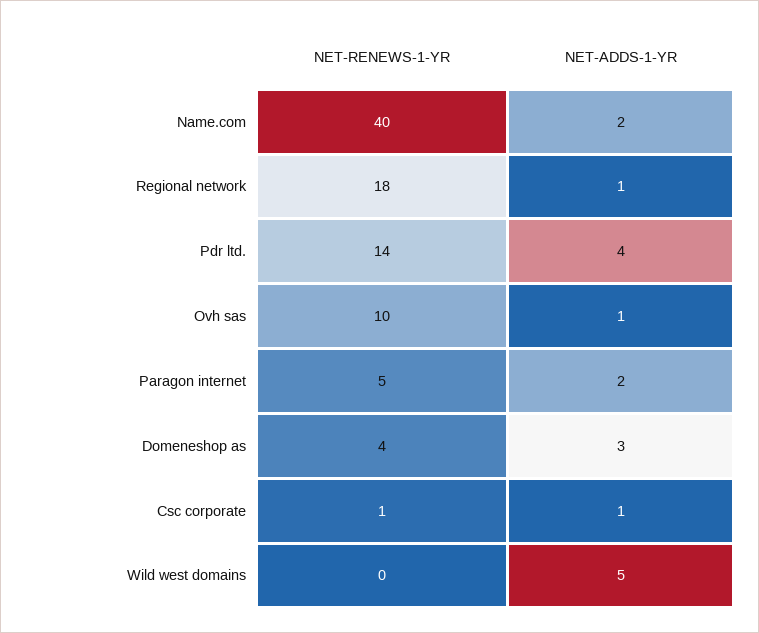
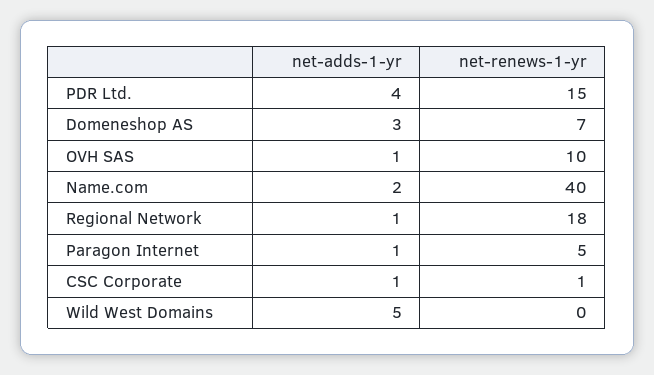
  {
    "NET-RENEWS-1-YR": {
      "Name.com": 40,
      "Regional network": 18,
-     "Pdr ltd.": 14,
+     "Pdr ltd.": 15,
      "Ovh sas": 10,
      "Paragon internet": 5,
-     "Domeneshop as": 4,
+     "Domeneshop as": 7,
      "Csc corporate": 1,
      "Wild west domains": 0
    },
    "NET-ADDS-1-YR": {
      "Name.com": 2,
      "Regional network": 1,
      "Pdr ltd.": 4,
      "Ovh sas": 1,
-     "Paragon internet": 2,
+     "Paragon internet": 1,
      "Domeneshop as": 3,
      "Csc corporate": 1,
      "Wild west domains": 5
    }
  }

